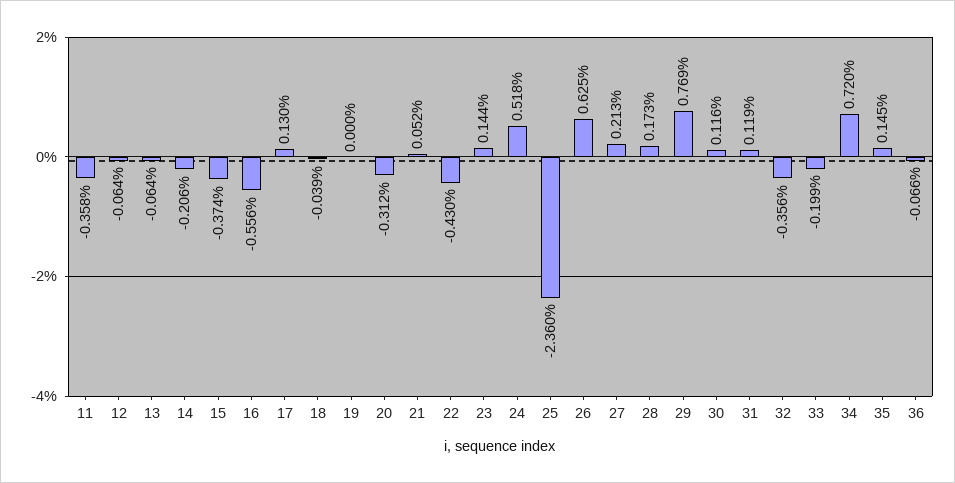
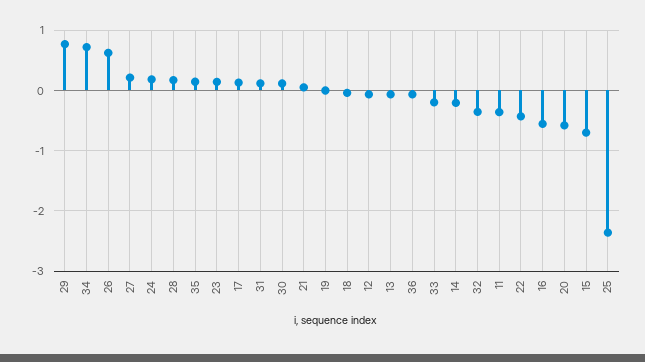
  {
    "11": -0.358,
    "12": -0.064,
    "13": -0.064,
    "14": -0.206,
-   "15": -0.374,
+   "15": -0.7,
    "16": -0.556,
    "17": 0.13,
    "18": -0.039,
    "19": 0,
-   "20": -0.312,
+   "20": -0.6,
    "21": 0.052,
    "22": -0.43,
    "23": 0.144,
-   "24": 0.518,
+   "24": 0.2,
    "25": -2.36,
    "26": 0.625,
    "27": 0.213,
    "28": 0.173,
    "29": 0.769,
    "30": 0.116,
    "31": 0.119,
    "32": -0.356,
    "33": -0.199,
    "34": 0.72,
    "35": 0.145,
    "36": -0.066
  }

